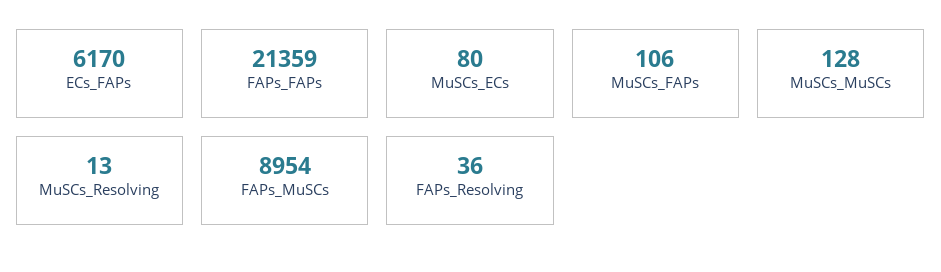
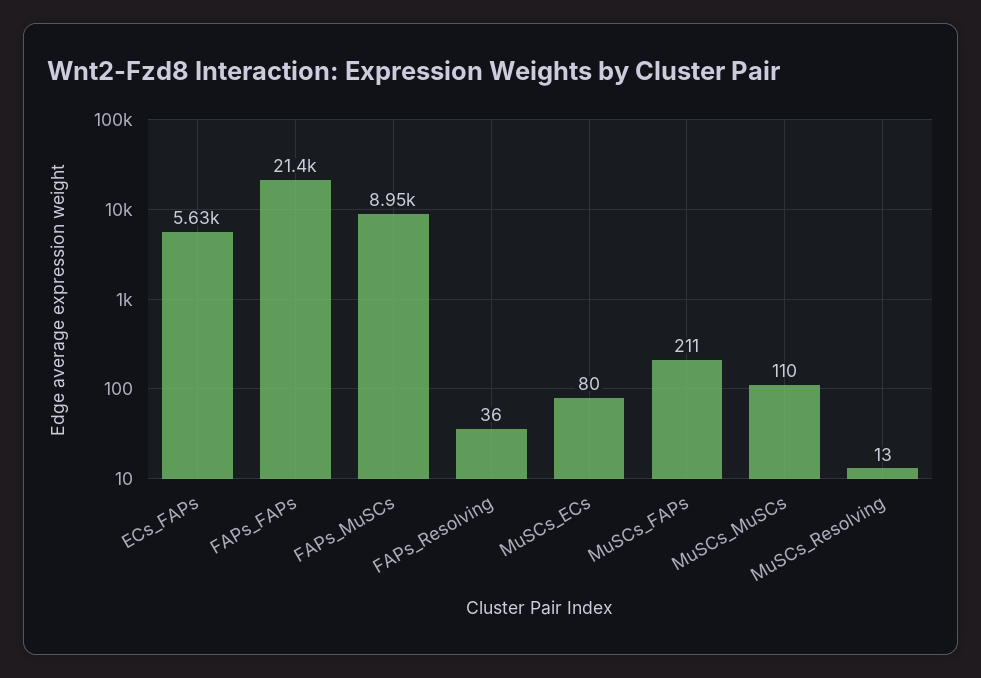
  {
-   "ECs_FAPs": 6170,
+   "ECs_FAPs": 5630,
    "FAPs_FAPs": 21359,
    "MuSCs_ECs": 80,
-   "MuSCs_FAPs": 106,
+   "MuSCs_FAPs": 211,
-   "MuSCs_MuSCs": 128,
+   "MuSCs_MuSCs": 110,
    "MuSCs_Resolving": 13,
    "FAPs_MuSCs": 8954,
    "FAPs_Resolving": 36
  }

